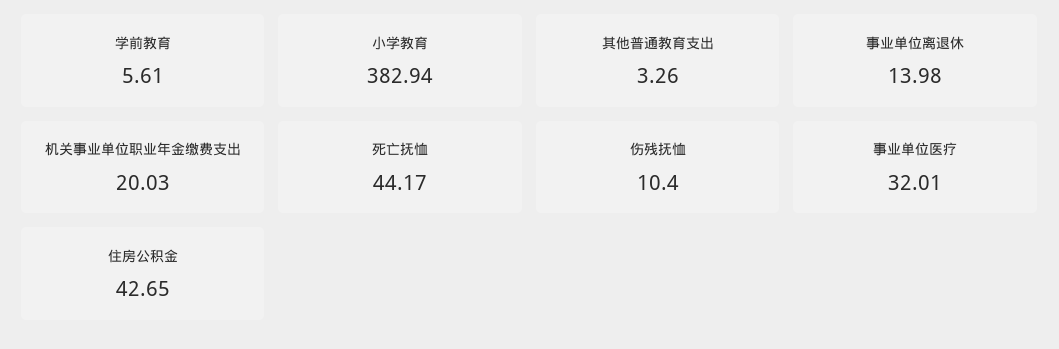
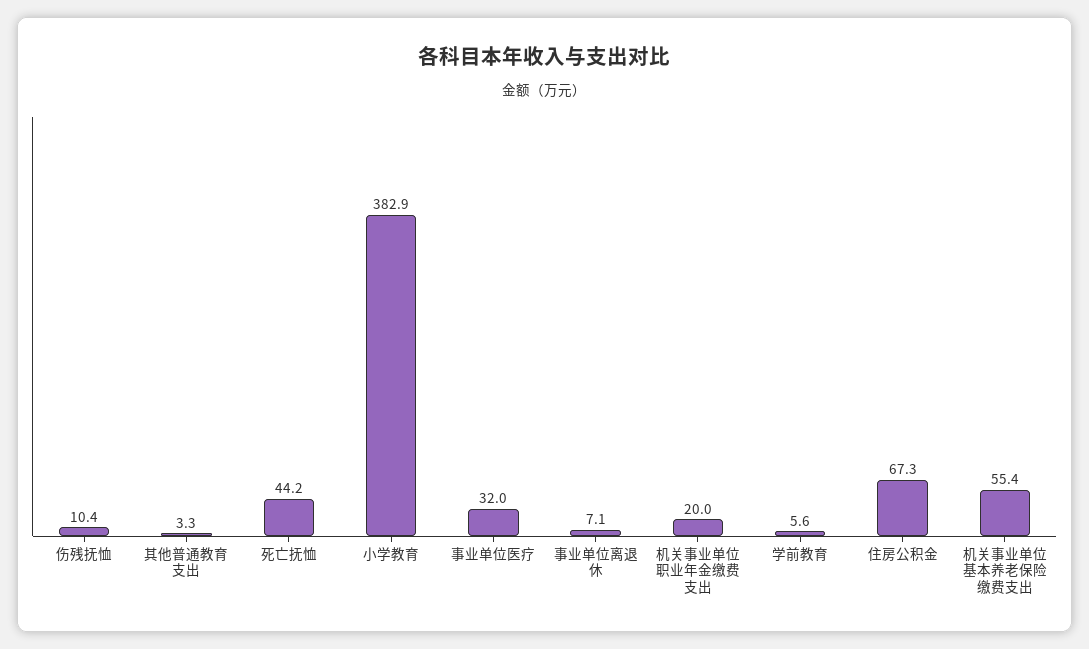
  {
    "学前教育": 5.61,
    "小学教育": 382.94,
    "其他普通教育支出": 3.26,
-   "事业单位离退休": 13.98,
+   "事业单位离退休": 7.1,
    "机关事业单位职业年金缴费支出": 20.03,
    "死亡抚恤": 44.17,
    "伤残抚恤": 10.4,
    "事业单位医疗": 32.01,
-   "住房公积金": 42.65
+   "住房公积金": 67.3,
+   "机关事业单位基本养老保险缴费支出": 55.4
  }

